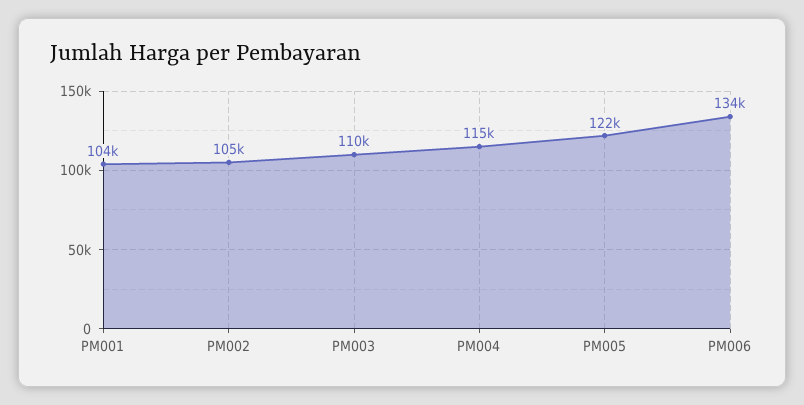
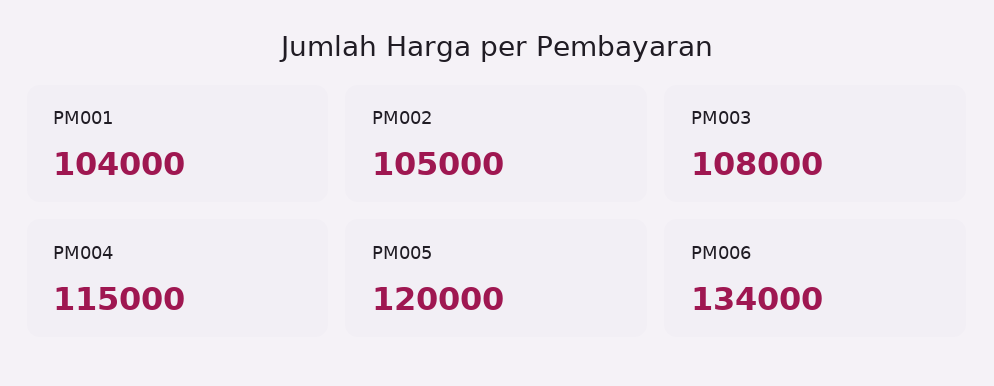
  {
    "PM001": 104000,
    "PM002": 105000,
-   "PM003": 110000,
+   "PM003": 108000,
    "PM004": 115000,
-   "PM005": 122000,
+   "PM005": 120000,
    "PM006": 134000
  }

